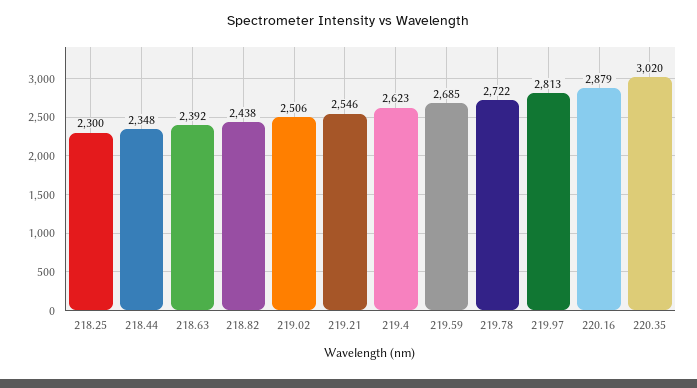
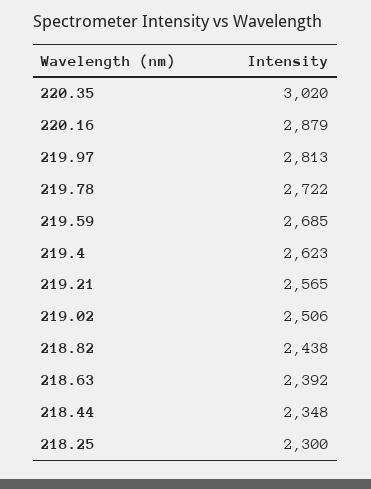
  {
    "218.25": 2300,
    "218.44": 2348,
    "218.63": 2392,
    "218.82": 2438,
    "219.02": 2506,
-   "219.21": 2546,
+   "219.21": 2565,
    "219.4": 2623,
    "219.59": 2685,
    "219.78": 2722,
    "219.97": 2813,
    "220.16": 2879,
    "220.35": 3020
  }

